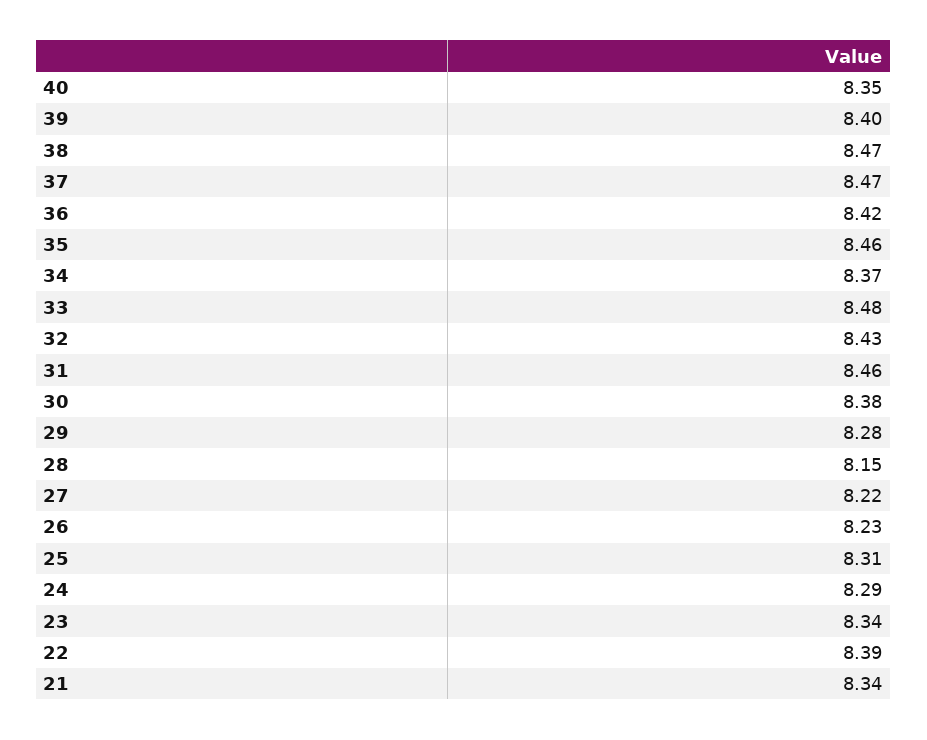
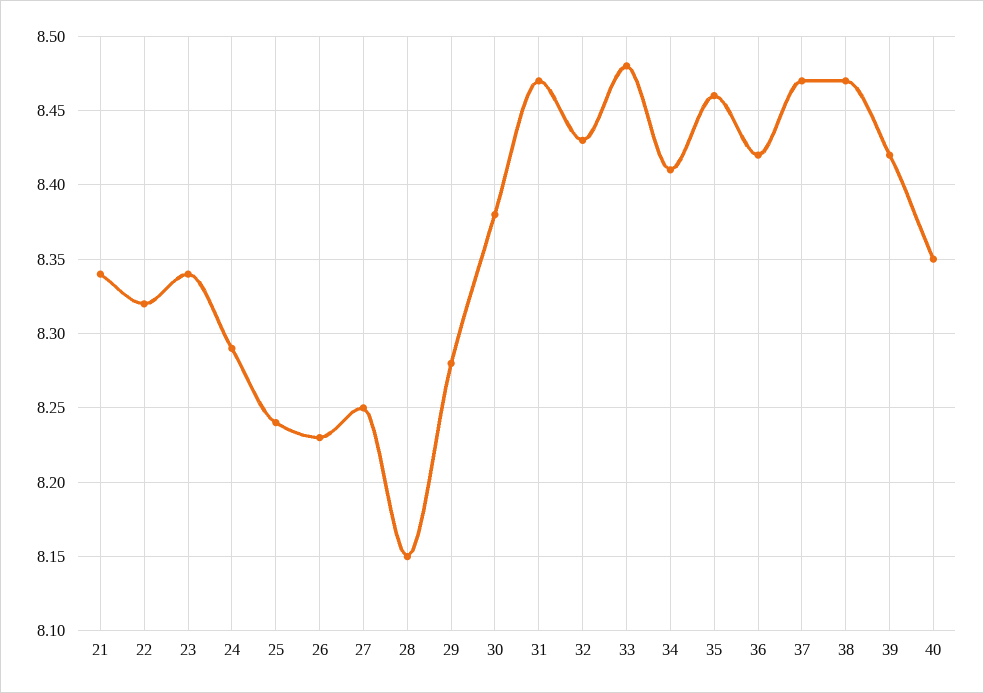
  {
    "40": 8.35,
-   "39": 8.4,
+   "39": 8.42,
    "38": 8.47,
    "37": 8.47,
    "36": 8.42,
    "35": 8.46,
-   "34": 8.37,
+   "34": 8.41,
    "33": 8.48,
    "32": 8.43,
-   "31": 8.46,
+   "31": 8.47,
    "30": 8.38,
    "29": 8.28,
    "28": 8.15,
-   "27": 8.22,
+   "27": 8.25,
    "26": 8.23,
-   "25": 8.31,
+   "25": 8.24,
    "24": 8.29,
    "23": 8.34,
-   "22": 8.39,
+   "22": 8.32,
    "21": 8.34
  }

